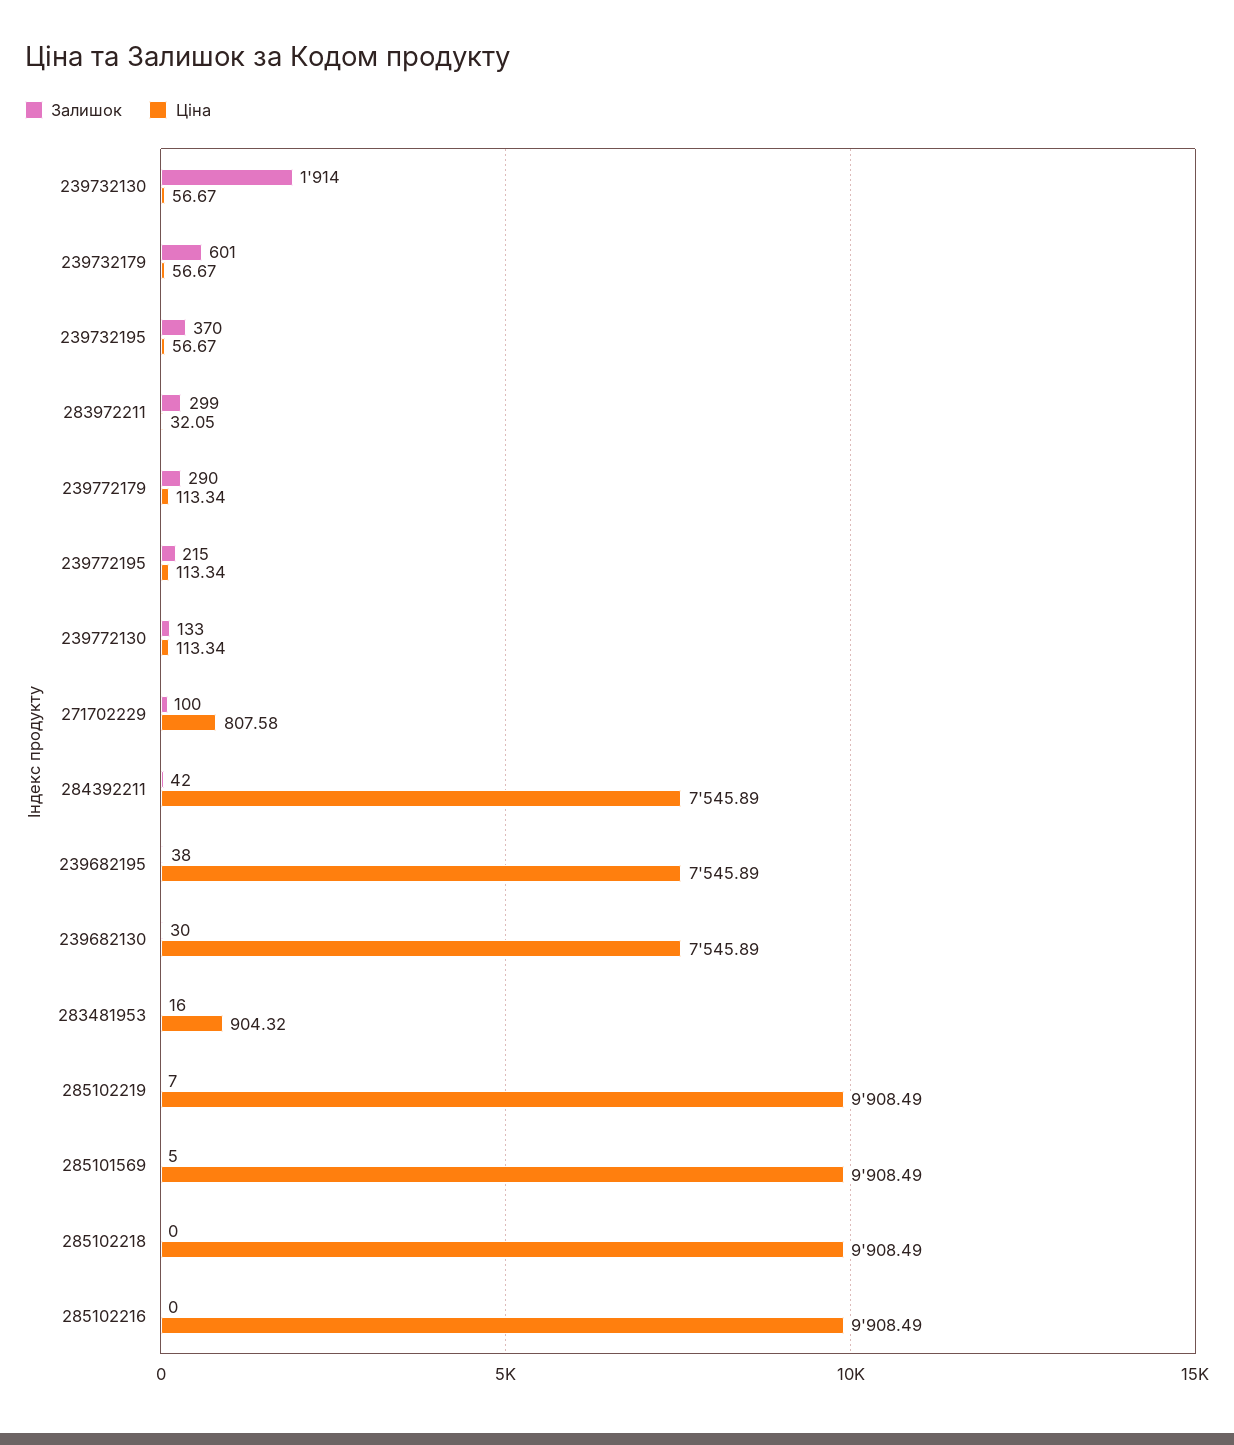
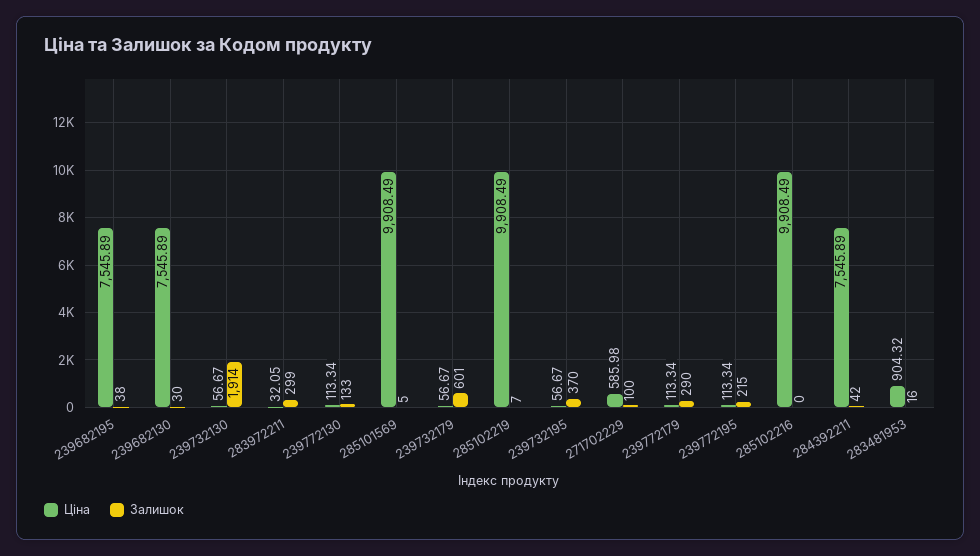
  {
    "Залишок": {
      "239732130": 1914,
      "239732179": 601,
      "239732195": 370,
      "283972211": 299,
      "239772179": 290,
      "239772195": 215,
      "239772130": 133,
      "271702229": 100,
      "284392211": 42,
      "239682195": 38,
      "239682130": 30,
      "283481953": 16,
      "285102219": 7,
      "285101569": 5,
-     "285102218": 0,
      "285102216": 0
    },
    "Ціна": {
      "239732130": 56.67,
      "239732179": 56.67,
      "239732195": 56.67,
      "283972211": 32.05,
      "239772179": 113.34,
      "239772195": 113.34,
      "239772130": 113.34,
-     "271702229": 807.58,
+     "271702229": 585.98,
      "284392211": 7545.89,
      "239682195": 7545.89,
      "239682130": 7545.89,
      "283481953": 904.32,
      "285102219": 9908.49,
      "285101569": 9908.49,
-     "285102218": 9908.49,
      "285102216": 9908.49
    }
  }

